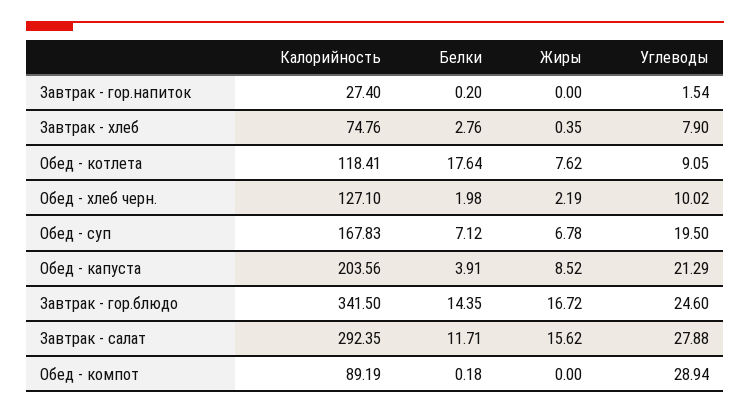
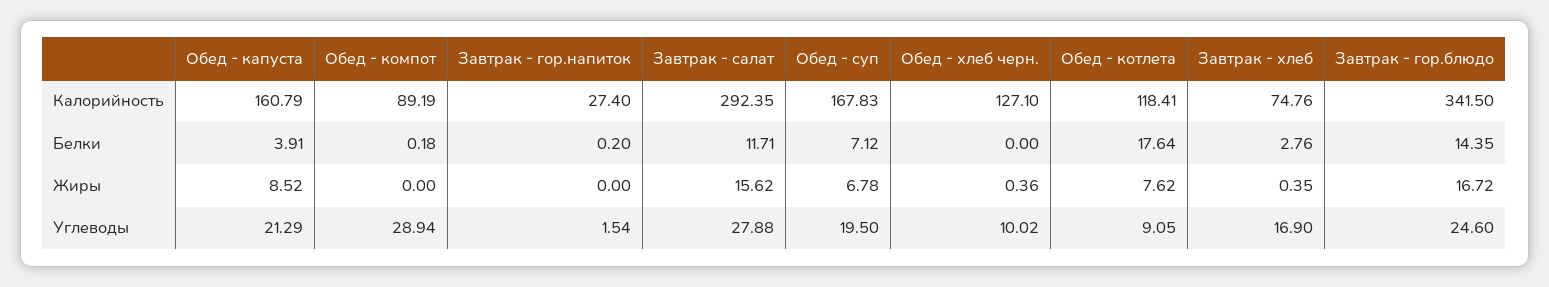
  {
    "Калорийность": {
      "Завтрак - гор.напиток": 27.4,
      "Завтрак - хлеб": 74.76,
      "Обед - котлета": 118.41,
      "Обед - хлеб черн.": 127.1,
      "Обед - суп": 167.83,
-     "Обед - капуста": 203.56,
+     "Обед - капуста": 160.79,
      "Завтрак - гор.блюдо": 341.5,
      "Завтрак - салат": 292.35,
      "Обед - компот": 89.19
    },
    "Белки": {
      "Завтрак - гор.напиток": 0.2,
      "Завтрак - хлеб": 2.76,
      "Обед - котлета": 17.64,
-     "Обед - хлеб черн.": 1.98,
+     "Обед - хлеб черн.": 0,
      "Обед - суп": 7.12,
      "Обед - капуста": 3.91,
      "Завтрак - гор.блюдо": 14.35,
      "Завтрак - салат": 11.71,
      "Обед - компот": 0.18
    },
    "Жиры": {
      "Завтрак - гор.напиток": 0,
      "Завтрак - хлеб": 0.35,
      "Обед - котлета": 7.62,
-     "Обед - хлеб черн.": 2.19,
+     "Обед - хлеб черн.": 0.36,
      "Обед - суп": 6.78,
      "Обед - капуста": 8.52,
      "Завтрак - гор.блюдо": 16.72,
      "Завтрак - салат": 15.62,
      "Обед - компот": 0
    },
    "Углеводы": {
      "Завтрак - гор.напиток": 1.54,
-     "Завтрак - хлеб": 7.9,
+     "Завтрак - хлеб": 16.9,
      "Обед - котлета": 9.05,
      "Обед - хлеб черн.": 10.02,
      "Обед - суп": 19.5,
      "Обед - капуста": 21.29,
      "Завтрак - гор.блюдо": 24.6,
      "Завтрак - салат": 27.88,
      "Обед - компот": 28.94
    }
  }

